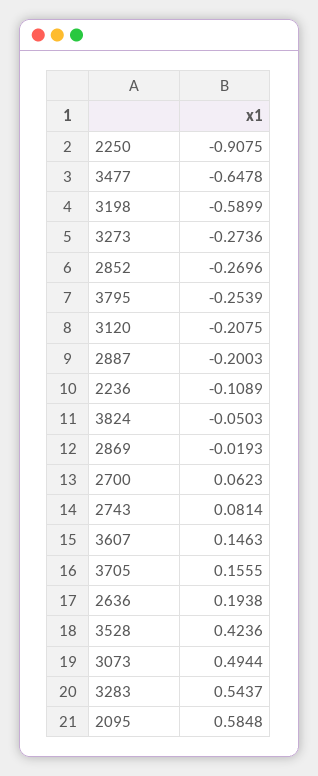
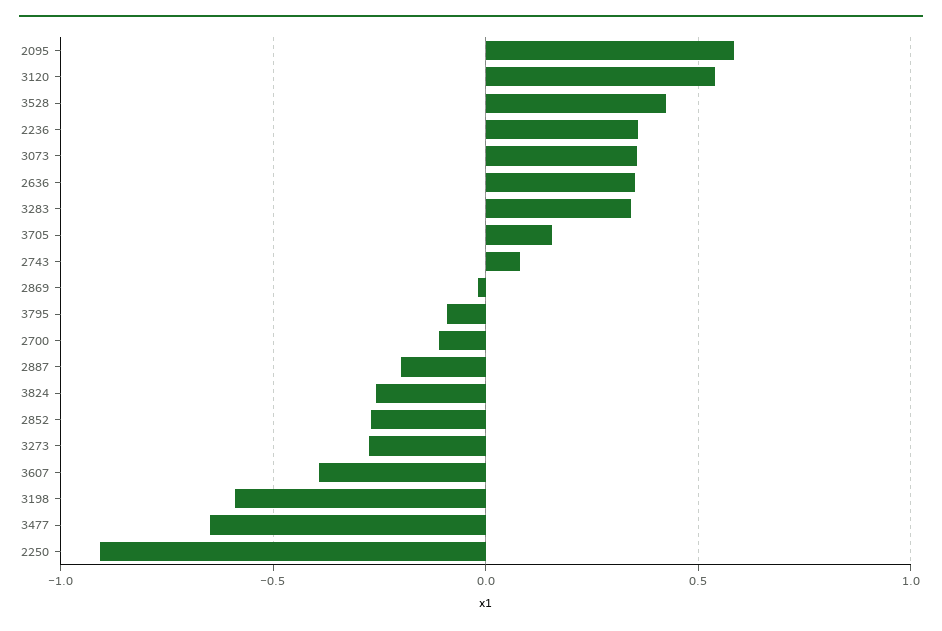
  {
    "2250": -0.9075,
    "3477": -0.6478,
    "3198": -0.5899,
    "3273": -0.2736,
    "2852": -0.2696,
-   "3795": -0.2539,
+   "3795": -0.1,
-   "3120": -0.2075,
+   "3120": 0.55,
    "2887": -0.2003,
-   "2236": -0.1089,
+   "2236": 0.35,
-   "3824": -0.0503,
+   "3824": -0.25,
    "2869": -0.0193,
-   "2700": 0.0623,
+   "2700": -0.1,
    "2743": 0.0814,
-   "3607": 0.1463,
+   "3607": -0.4,
    "3705": 0.1555,
-   "2636": 0.1938,
+   "2636": 0.35,
    "3528": 0.4236,
-   "3073": 0.4944,
+   "3073": 0.35,
-   "3283": 0.5437,
+   "3283": 0.35,
    "2095": 0.5848
  }

